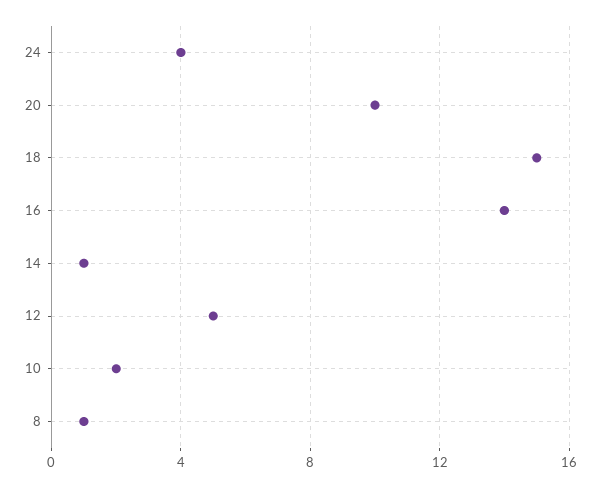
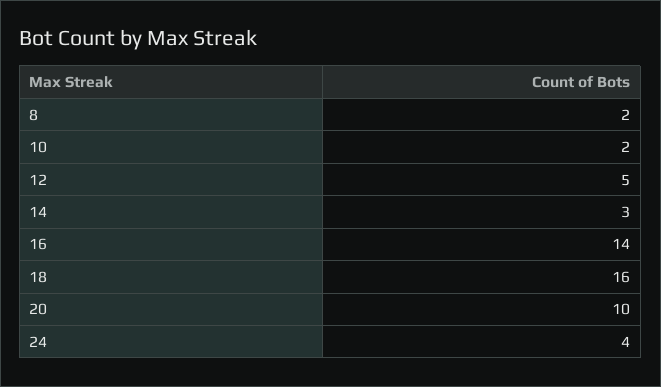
  {
    "24": 4,
    "20": 10,
-   "18": 15,
+   "18": 16,
    "16": 14,
-   "14": 1,
+   "14": 3,
    "12": 5,
    "10": 2,
-   "8": 1
+   "8": 2
  }

